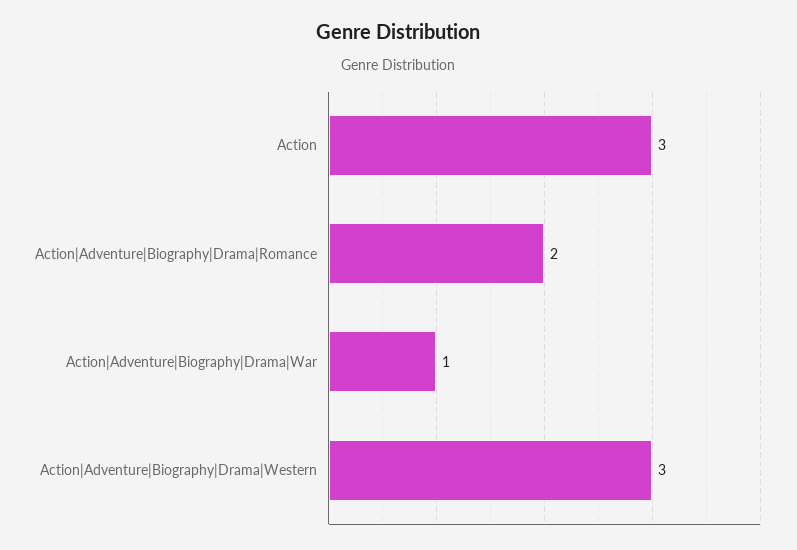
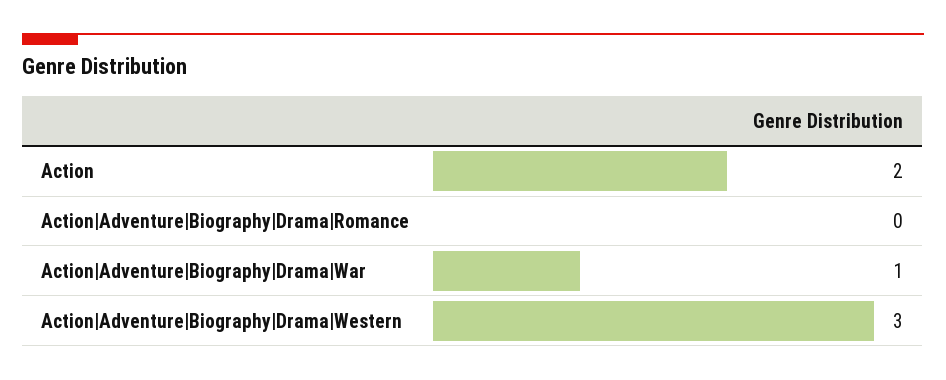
  {
-   "Action": 3,
+   "Action": 2,
-   "Action|Adventure|Biography|Drama|Romance": 2,
+   "Action|Adventure|Biography|Drama|Romance": 0,
    "Action|Adventure|Biography|Drama|War": 1,
    "Action|Adventure|Biography|Drama|Western": 3
  }

